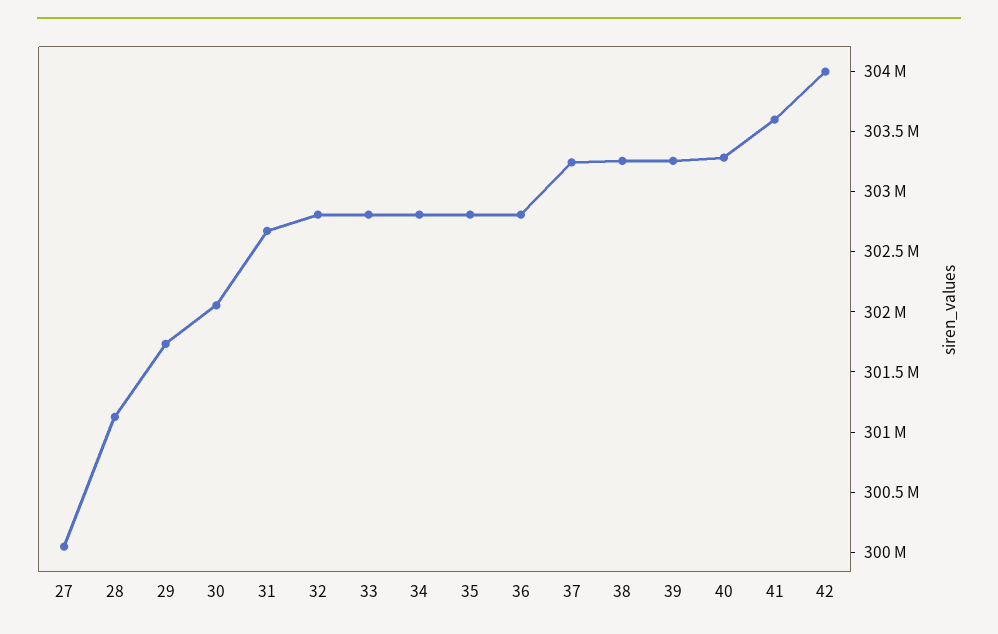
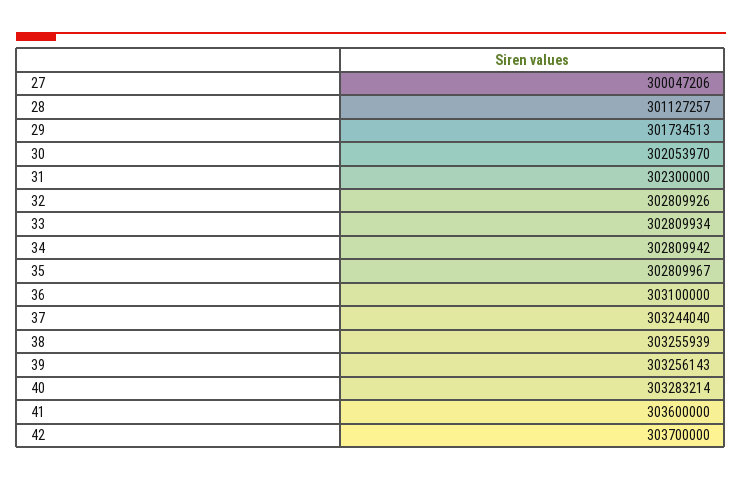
  {
    "27": 300047206,
    "28": 301127257,
    "29": 301734513,
    "30": 302053970,
-   "31": 302700000,
+   "31": 302300000,
    "32": 302809926,
    "33": 302809934,
    "34": 302809942,
    "35": 302809967,
-   "36": 302800000,
+   "36": 303100000,
    "37": 303244040,
    "38": 303255939,
    "39": 303256143,
    "40": 303283214,
    "41": 303600000,
-   "42": 304000000
+   "42": 303700000
  }

